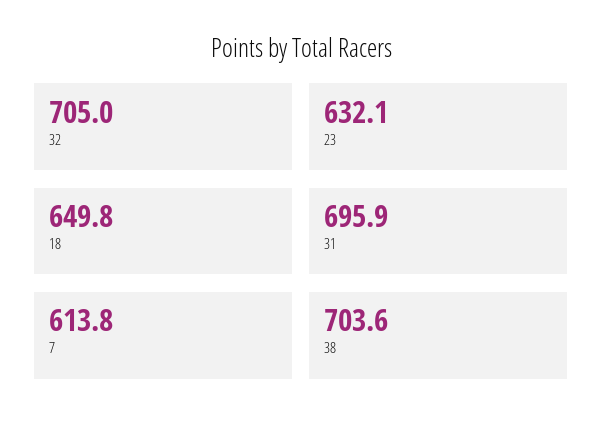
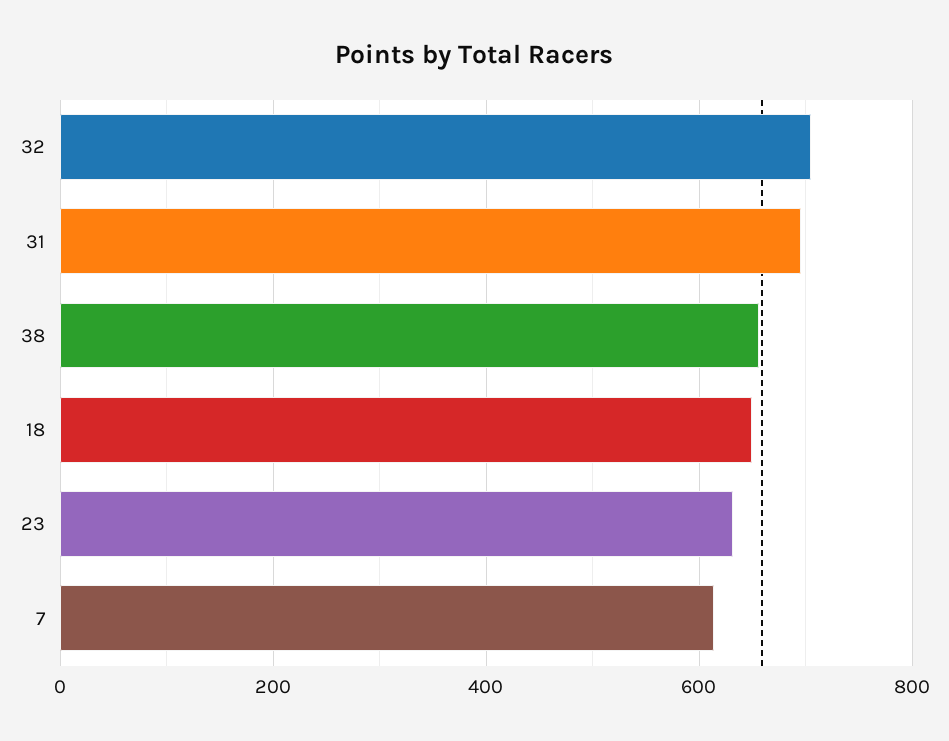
  {
    "32": 705,
    "23": 632.1,
    "18": 649.8,
    "31": 695.9,
    "7": 613.8,
-   "38": 703.6
+   "38": 660
  }

